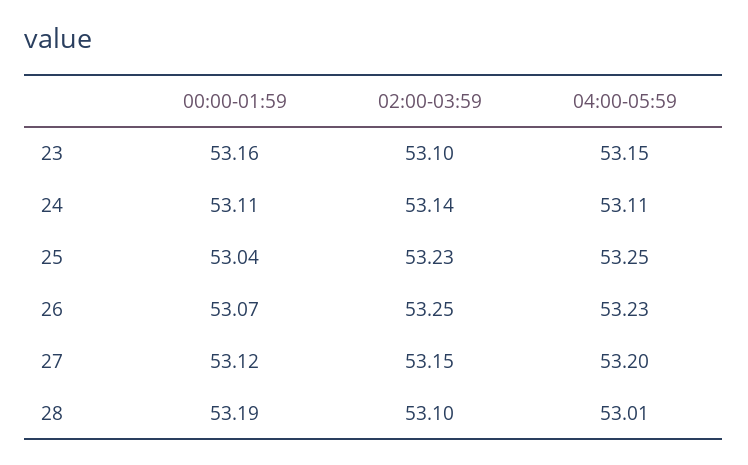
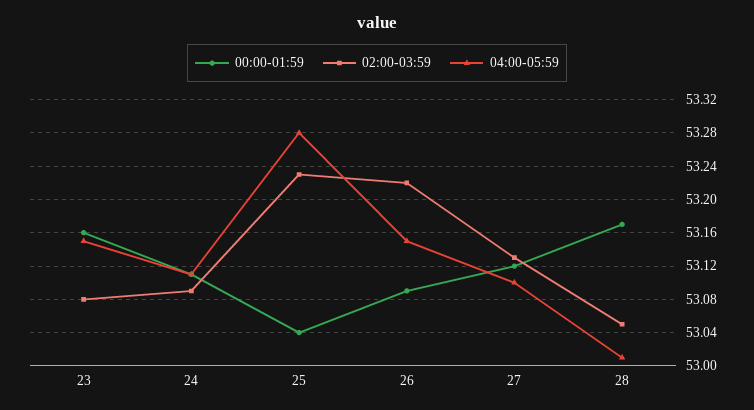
  {
    "00:00-01:59": {
      "23": 53.16,
      "24": 53.11,
      "25": 53.04,
-     "26": 53.07,
+     "26": 53.09,
      "27": 53.12,
-     "28": 53.19
+     "28": 53.17
    },
    "02:00-03:59": {
-     "23": 53.1,
+     "23": 53.08,
-     "24": 53.14,
+     "24": 53.09,
      "25": 53.23,
-     "26": 53.25,
+     "26": 53.22,
-     "27": 53.15,
+     "27": 53.13,
-     "28": 53.1
+     "28": 53.05
    },
    "04:00-05:59": {
      "23": 53.15,
      "24": 53.11,
-     "25": 53.25,
+     "25": 53.28,
-     "26": 53.23,
+     "26": 53.15,
-     "27": 53.2,
+     "27": 53.1,
      "28": 53.01
    }
  }

